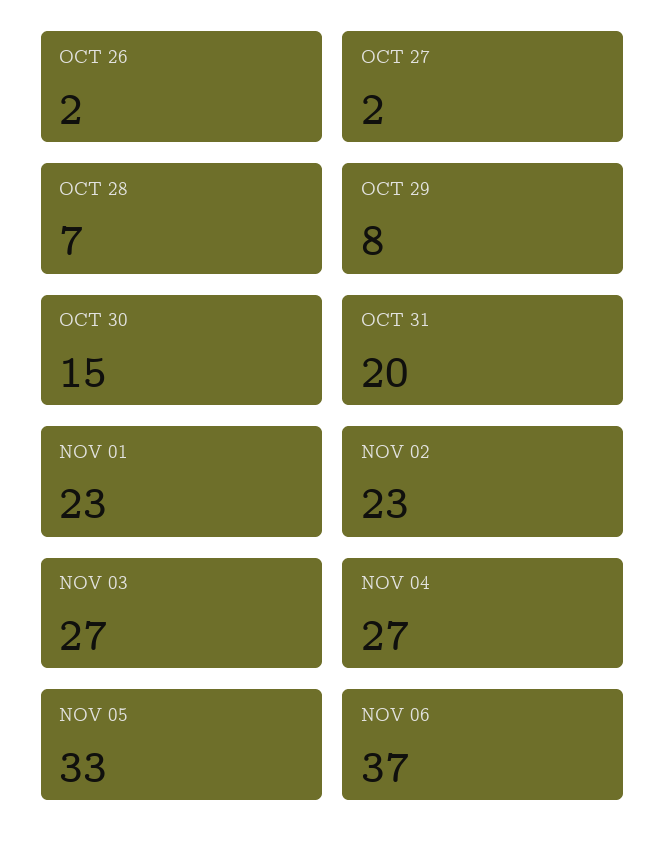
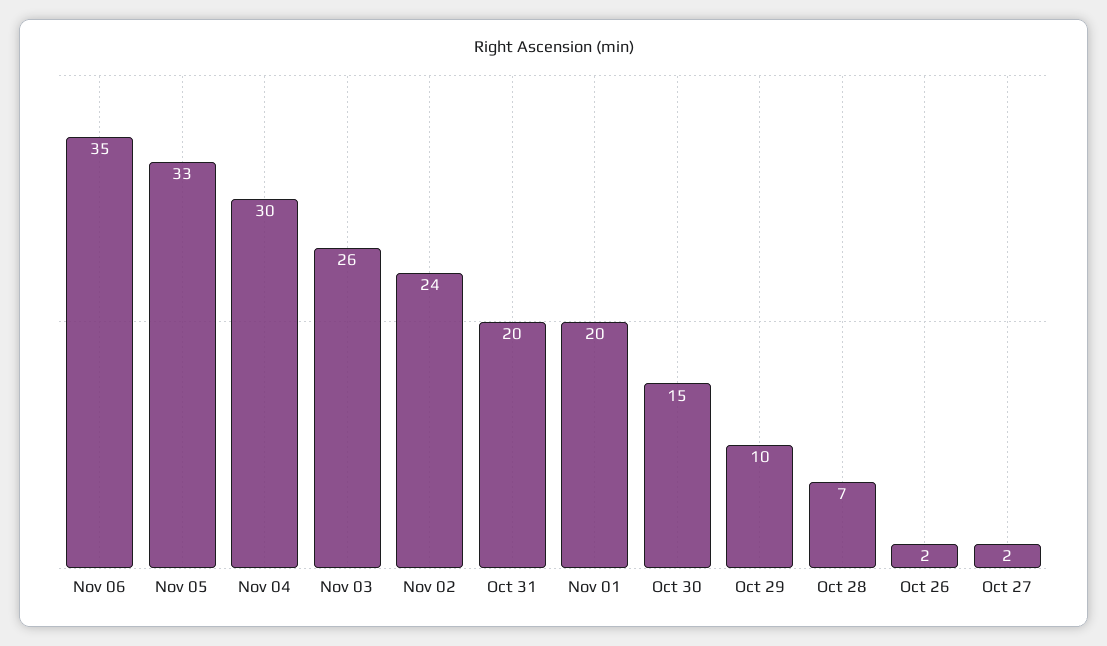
  {
    "OCT 26": 2,
    "OCT 27": 2,
    "OCT 28": 7,
-   "OCT 29": 8,
+   "OCT 29": 10,
    "OCT 30": 15,
    "OCT 31": 20,
-   "NOV 01": 23,
+   "NOV 01": 20,
-   "NOV 02": 23,
+   "NOV 02": 24,
-   "NOV 03": 27,
+   "NOV 03": 26,
-   "NOV 04": 27,
+   "NOV 04": 30,
    "NOV 05": 33,
-   "NOV 06": 37
+   "NOV 06": 35
  }

